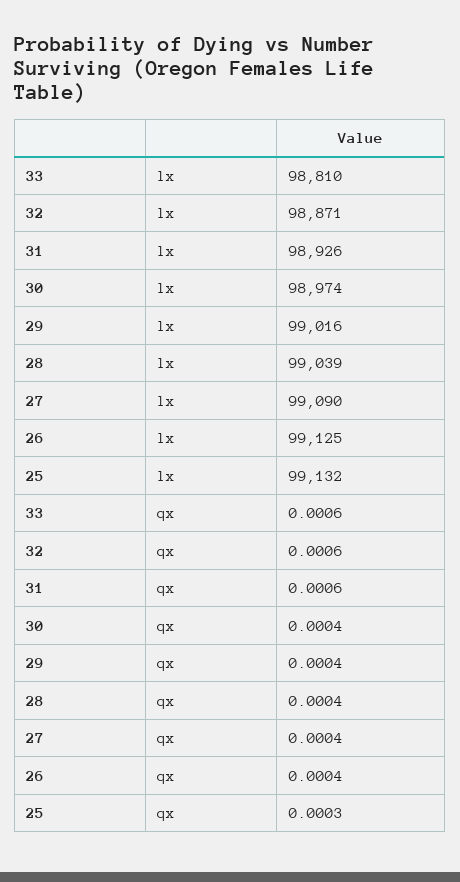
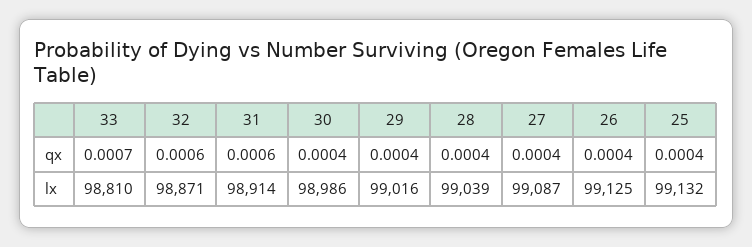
  {
    "33": {
      "lx": 98810,
-     "qx": 0.0006
+     "qx": 0.0007
    },
    "32": {
      "lx": 98871,
      "qx": 0.0006
    },
    "31": {
-     "lx": 98926,
+     "lx": 98914,
      "qx": 0.0006
    },
    "30": {
-     "lx": 98974,
+     "lx": 98986,
      "qx": 0.0004
    },
    "29": {
      "lx": 99016,
      "qx": 0.0004
    },
    "28": {
      "lx": 99039,
      "qx": 0.0004
    },
    "27": {
-     "lx": 99090,
+     "lx": 99087,
      "qx": 0.0004
    },
    "26": {
      "lx": 99125,
      "qx": 0.0004
    },
    "25": {
      "lx": 99132,
-     "qx": 0.0003
+     "qx": 0.0004
    }
  }

